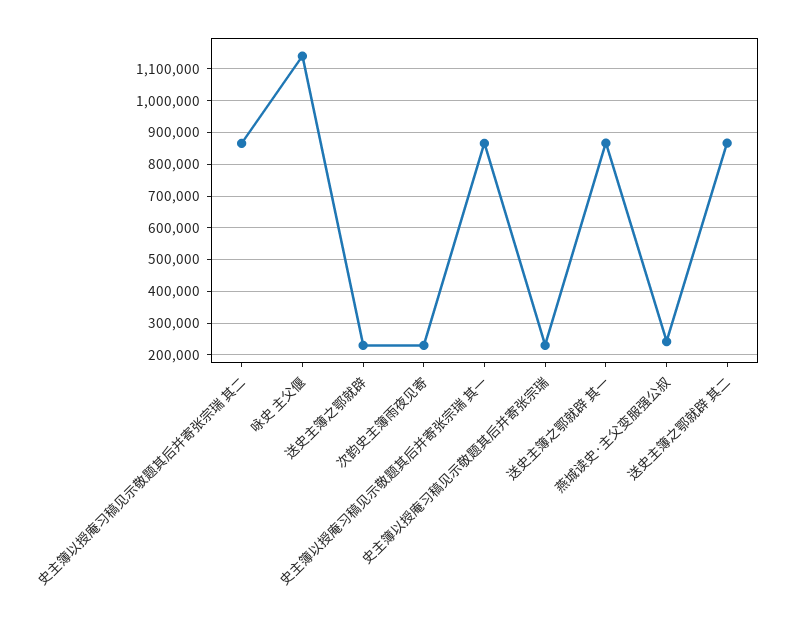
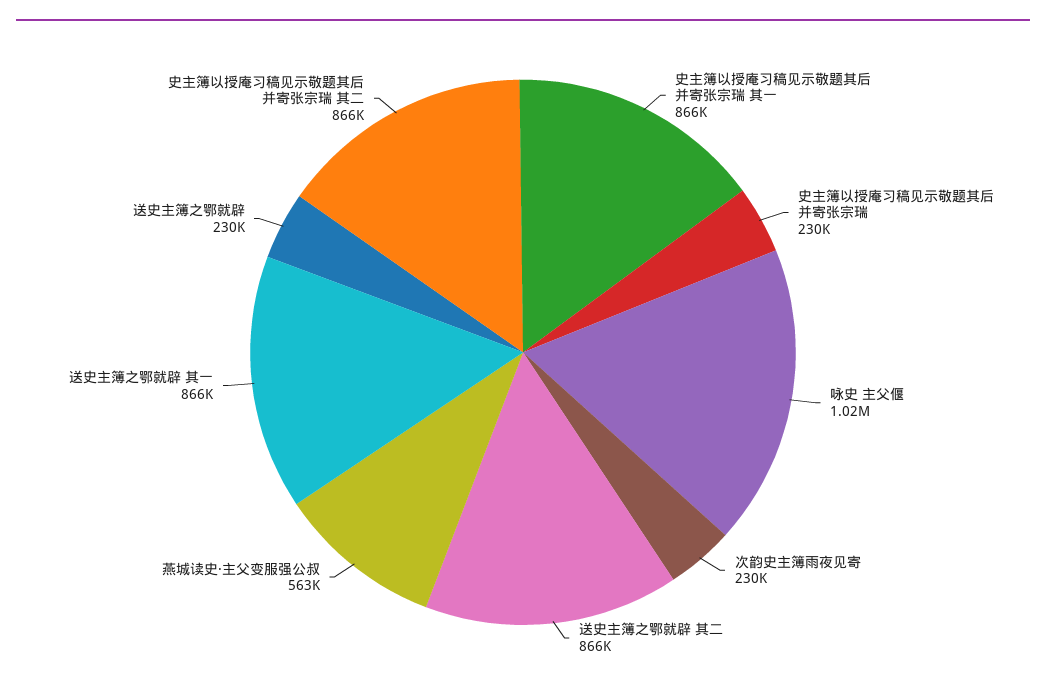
  {
    "史主簿以授庵习稿见示敬题其后并寄张宗瑞 其二": 866000,
-   "咏史 主父偃": 1140000,
+   "咏史 主父偃": 1020000,
    "送史主簿之鄂就辟": 230000,
    "次韵史主簿雨夜见寄": 230000,
    "史主簿以授庵习稿见示敬题其后并寄张宗瑞 其一": 866000,
    "史主簿以授庵习稿见示敬题其后并寄张宗瑞": 230000,
    "送史主簿之鄂就辟 其一": 866000,
-   "燕城读史·主父变服强公叔": 240000,
+   "燕城读史·主父变服强公叔": 563000,
    "送史主簿之鄂就辟 其二": 866000
  }

